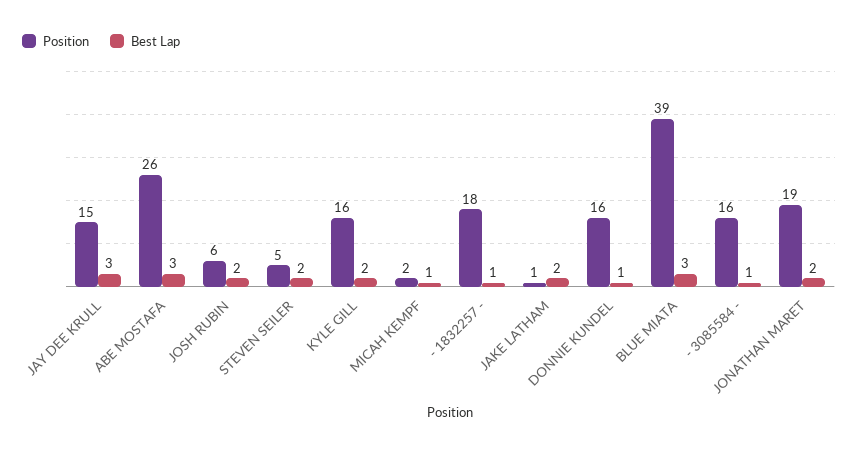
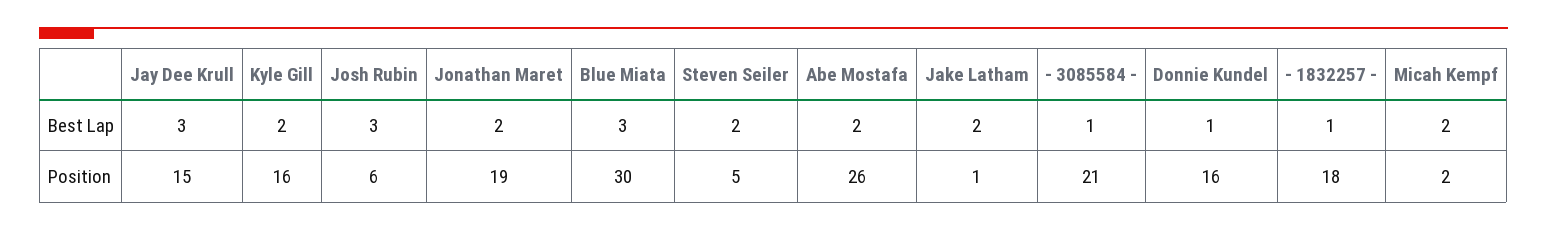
  {
    "Position": {
      "JAY DEE KRULL": 15,
      "ABE MOSTAFA": 26,
      "JOSH RUBIN": 6,
      "STEVEN SEILER": 5,
      "KYLE GILL": 16,
      "MICAH KEMPF": 2,
      "- 1832257 -": 18,
      "JAKE LATHAM": 1,
      "DONNIE KUNDEL": 16,
-     "BLUE MIATA": 39,
+     "BLUE MIATA": 30,
-     "- 3085584 -": 16,
+     "- 3085584 -": 21,
      "JONATHAN MARET": 19
    },
    "Best Lap": {
      "JAY DEE KRULL": 3,
-     "ABE MOSTAFA": 3,
+     "ABE MOSTAFA": 2,
-     "JOSH RUBIN": 2,
+     "JOSH RUBIN": 3,
      "STEVEN SEILER": 2,
      "KYLE GILL": 2,
-     "MICAH KEMPF": 1,
+     "MICAH KEMPF": 2,
      "- 1832257 -": 1,
      "JAKE LATHAM": 2,
      "DONNIE KUNDEL": 1,
      "BLUE MIATA": 3,
      "- 3085584 -": 1,
      "JONATHAN MARET": 2
    }
  }

